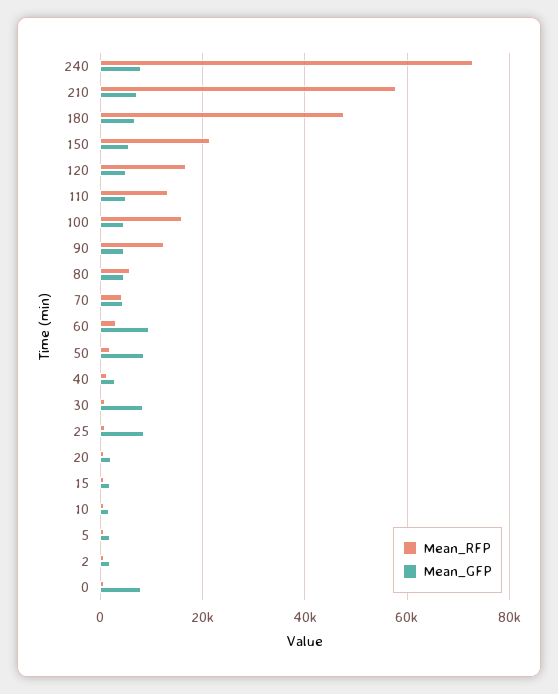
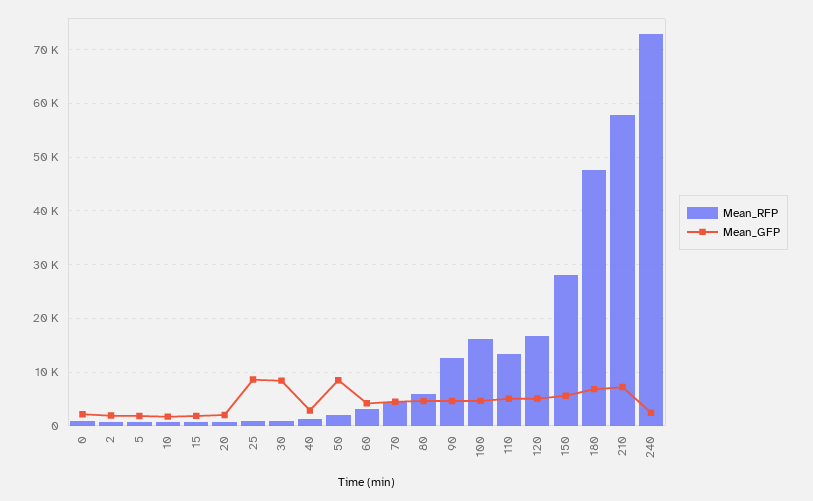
  {
    "Mean_RFP": {
      "240": 72000,
      "210": 58000,
      "180": 48000,
-     "150": 22000,
+     "150": 28000,
      "120": 16000,
      "110": 14000,
      "100": 16000,
      "90": 12000,
      "80": 6000,
      "70": 4000,
      "60": 4000,
      "50": 2000,
      "40": 2000,
      "30": 0,
      "25": 0,
      "20": 0,
      "15": 0,
      "10": 0,
      "5": 0,
      "2": 0,
      "0": 0
    },
    "Mean_GFP": {
-     "240": 8000,
+     "240": 2000,
      "210": 8000,
      "180": 6000,
      "150": 6000,
      "120": 6000,
      "110": 6000,
      "100": 4000,
      "90": 4000,
      "80": 4000,
      "70": 4000,
-     "60": 10000,
+     "60": 4000,
      "50": 8000,
      "40": 2000,
      "30": 8000,
      "25": 8000,
      "20": 2000,
      "15": 2000,
      "10": 2000,
      "5": 2000,
      "2": 2000,
-     "0": 8000
+     "0": 2000
    }
  }

